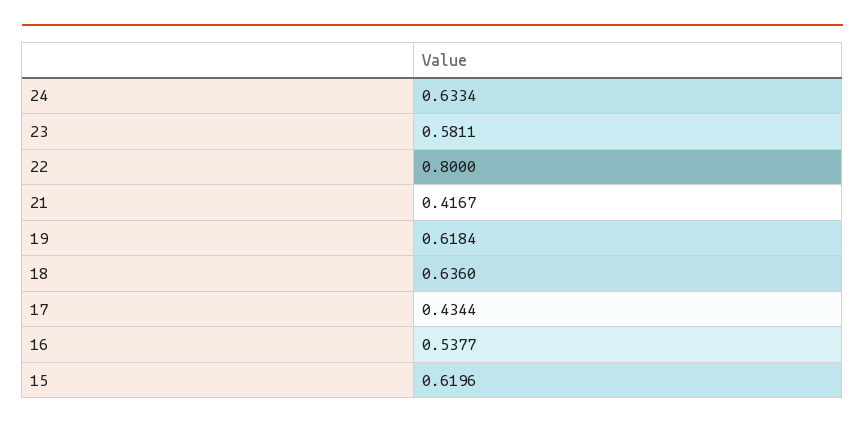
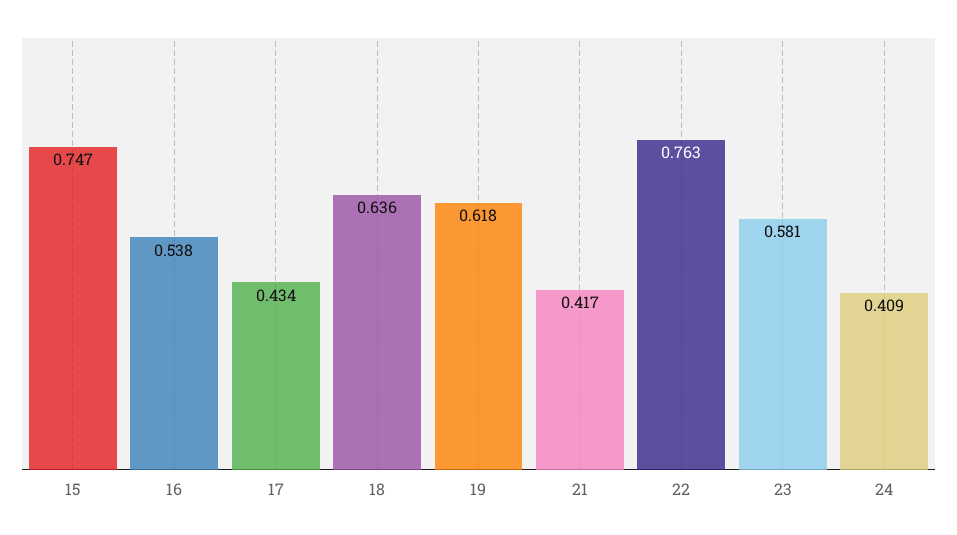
  {
-   "24": 0.6334,
+   "24": 0.409,
    "23": 0.5811,
-   "22": 0.8,
+   "22": 0.763,
    "21": 0.4167,
    "19": 0.6184,
    "18": 0.636,
    "17": 0.4344,
    "16": 0.5377,
-   "15": 0.6196
+   "15": 0.747
  }

